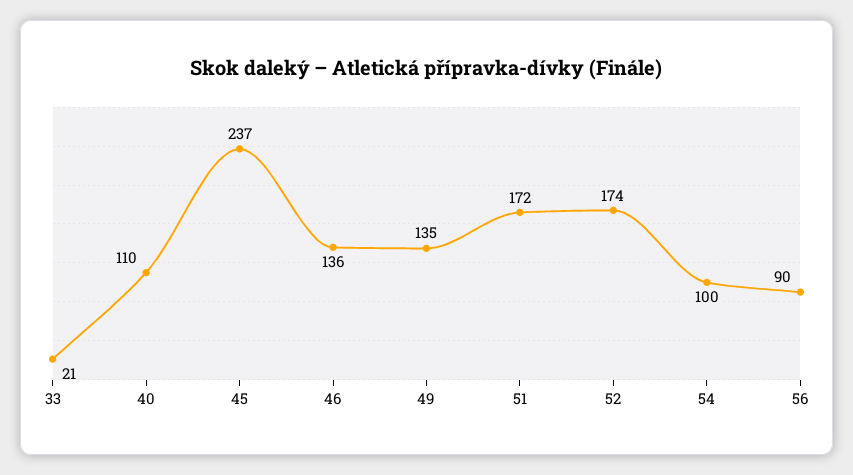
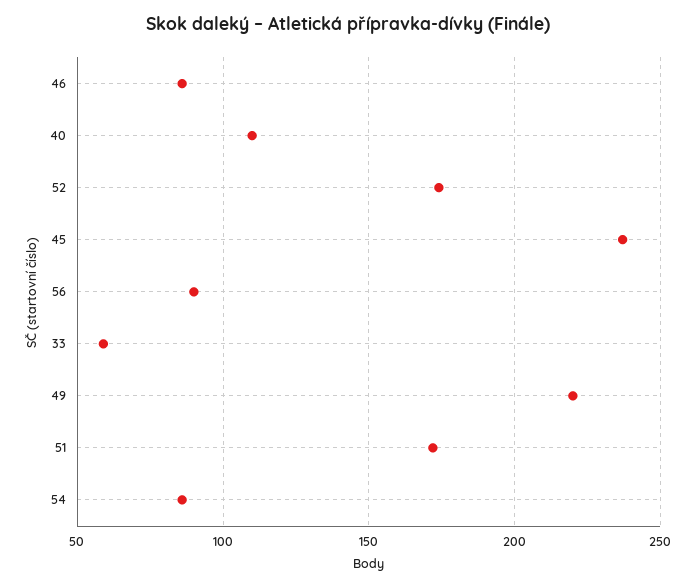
  {
-   "33": 21,
+   "33": 60,
    "40": 110,
    "45": 237,
-   "46": 136,
+   "46": 85,
-   "49": 135,
+   "49": 220,
    "51": 172,
    "52": 174,
-   "54": 100,
+   "54": 85,
    "56": 90
  }

